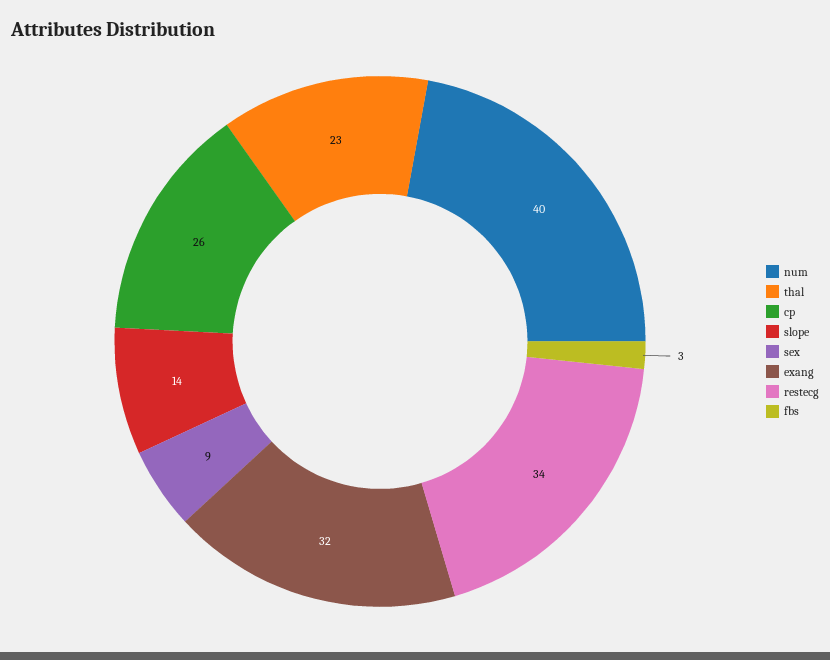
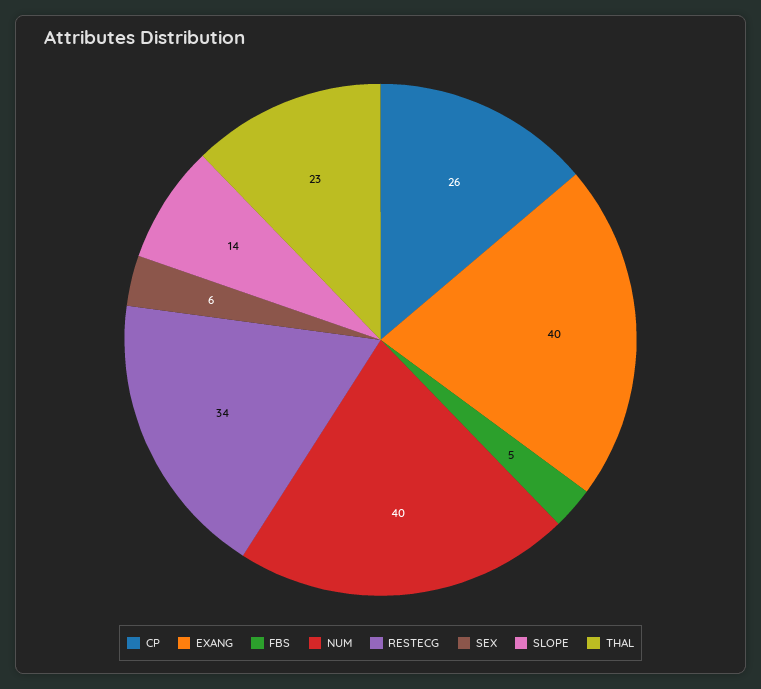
  {
    "num": 40,
    "thal": 23,
    "cp": 26,
    "slope": 14,
-   "sex": 9,
+   "sex": 6,
-   "exang": 32,
+   "exang": 40,
    "restecg": 34,
-   "fbs": 3
+   "fbs": 5
  }

